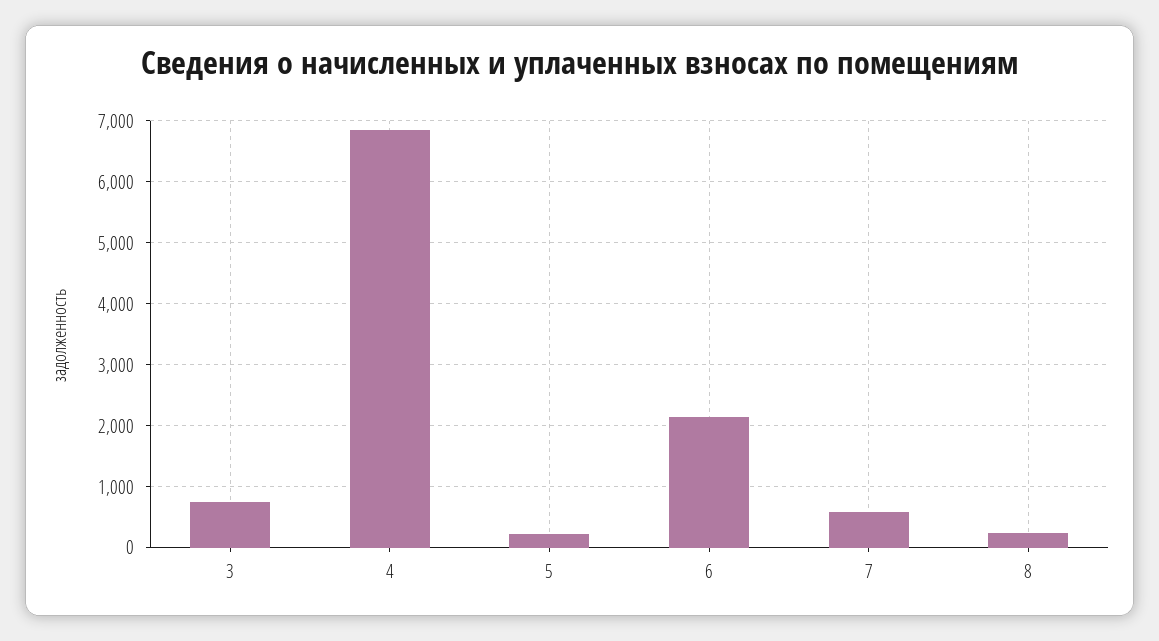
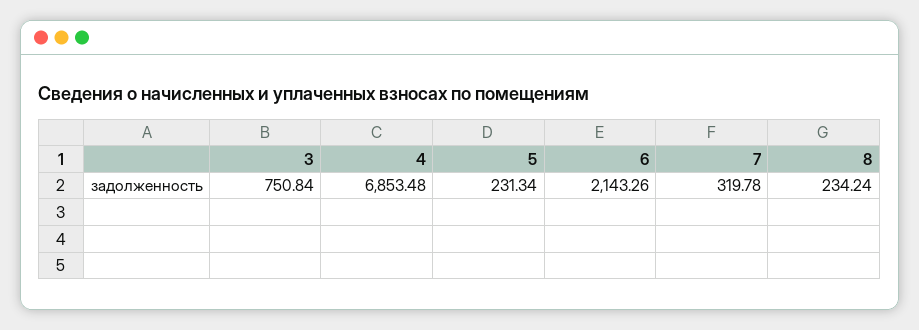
  {
    "3": 750.84,
    "4": 6853.48,
    "5": 231.34,
    "6": 2143.26,
-   "7": 600,
+   "7": 319.78,
    "8": 234.24
  }

